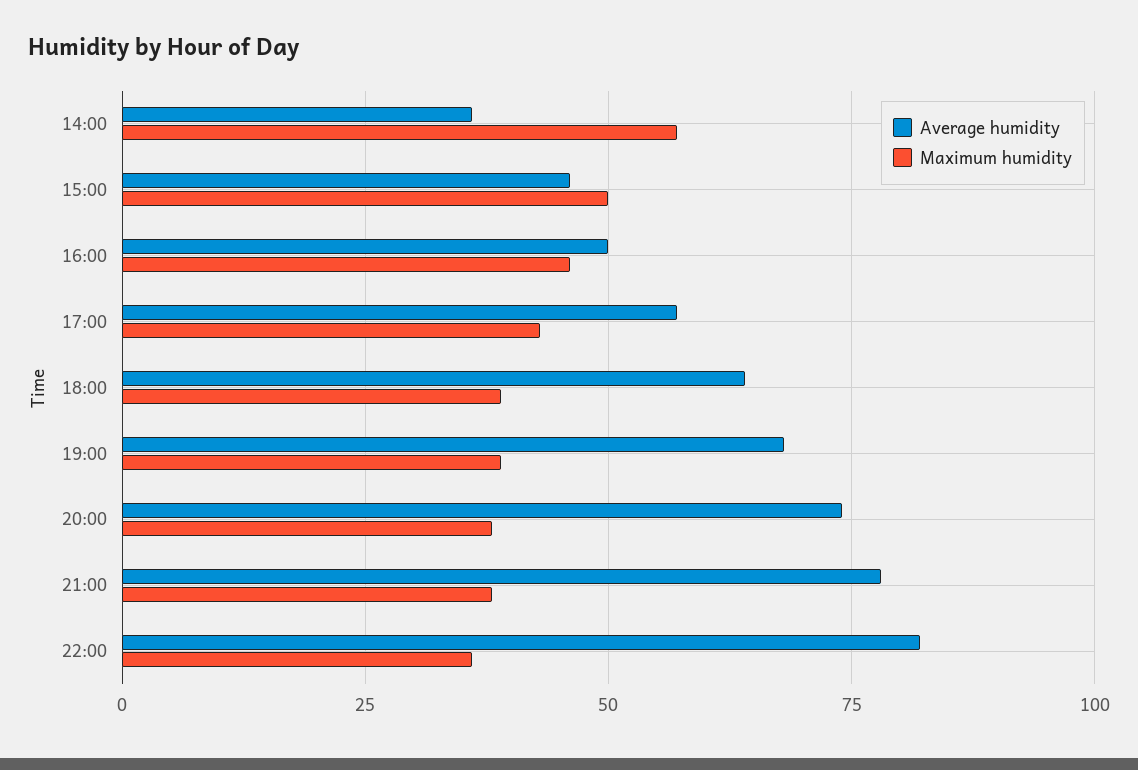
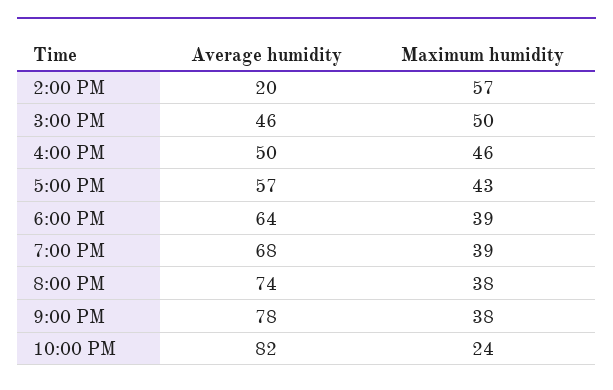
  {
    "Average humidity": {
-     "14:00": 35,
+     "14:00": 20,
      "15:00": 46,
      "16:00": 50,
      "17:00": 57,
      "18:00": 64,
      "19:00": 68,
      "20:00": 74,
      "21:00": 78,
      "22:00": 82
    },
    "Maximum humidity": {
      "14:00": 57,
      "15:00": 50,
      "16:00": 46,
      "17:00": 43,
      "18:00": 39,
      "19:00": 39,
      "20:00": 38,
      "21:00": 38,
-     "22:00": 35
+     "22:00": 24
    }
  }

